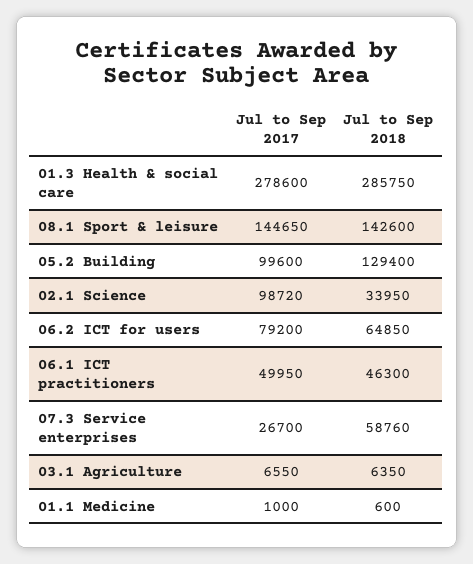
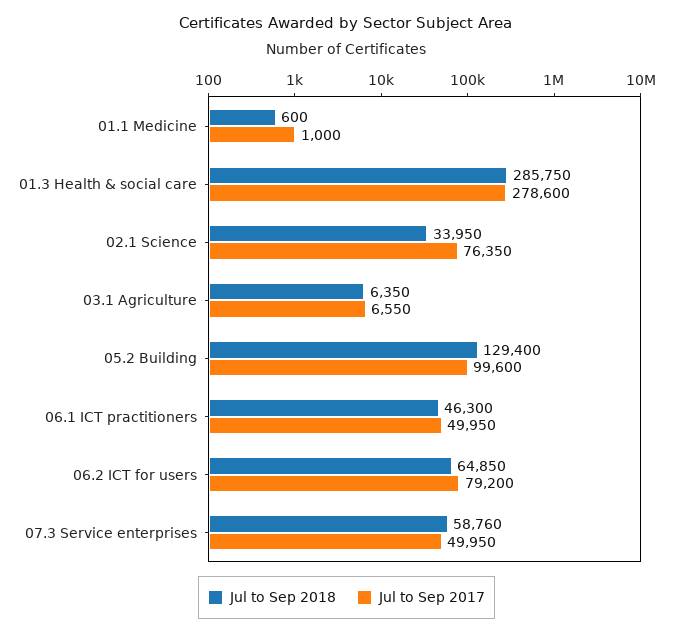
  {
    "Jul to Sep 2017": {
      "01.3 Health & social care": 278600,
-     "08.1 Sport & leisure": 144650,
      "05.2 Building": 99600,
-     "02.1 Science": 98720,
+     "02.1 Science": 76350,
      "06.2 ICT for users": 79200,
      "06.1 ICT practitioners": 49950,
-     "07.3 Service enterprises": 26700,
+     "07.3 Service enterprises": 49950,
      "03.1 Agriculture": 6550,
      "01.1 Medicine": 1000
    },
    "Jul to Sep 2018": {
      "01.3 Health & social care": 285750,
-     "08.1 Sport & leisure": 142600,
      "05.2 Building": 129400,
      "02.1 Science": 33950,
      "06.2 ICT for users": 64850,
      "06.1 ICT practitioners": 46300,
      "07.3 Service enterprises": 58760,
      "03.1 Agriculture": 6350,
      "01.1 Medicine": 600
    }
  }

